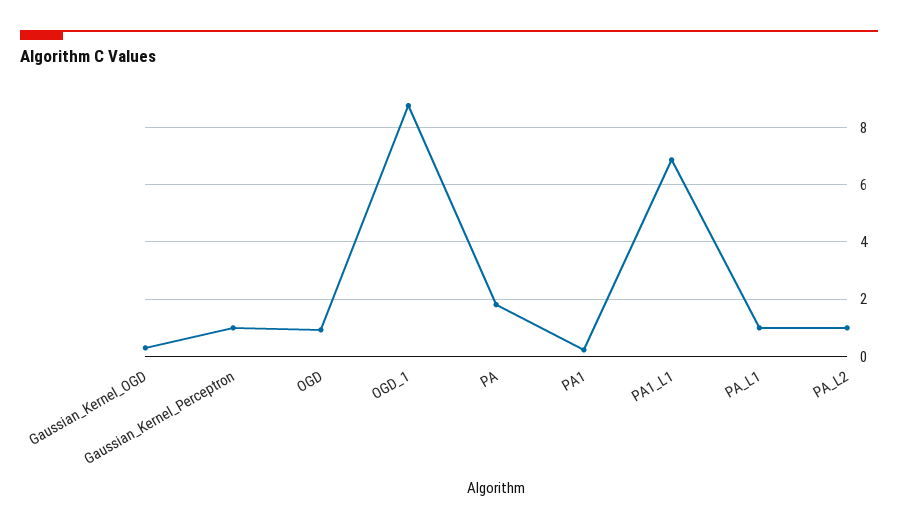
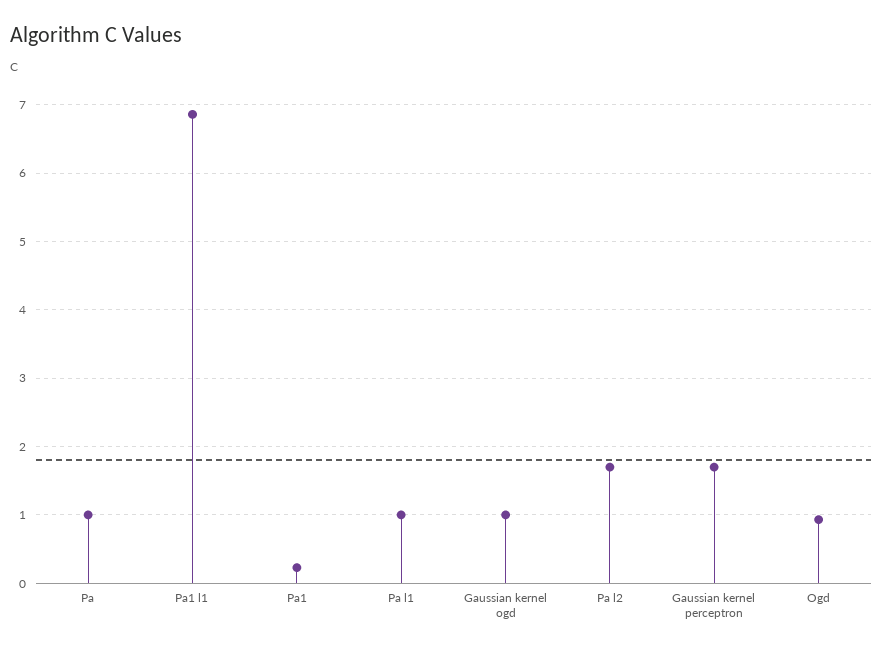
  {
-   "Gaussian_Kernel_OGD": 0.25,
+   "Gaussian_Kernel_OGD": 1,
-   "Gaussian_Kernel_Perceptron": 1,
+   "Gaussian_Kernel_Perceptron": 1.7,
    "OGD": 0.9,
-   "OGD_1": 8.75,
-   "PA": 1.75,
+   "PA": 1,
    "PA1": 0.2,
    "PA1_L1": 6.9,
    "PA_L1": 1,
-   "PA_L2": 1
+   "PA_L2": 1.7
  }

